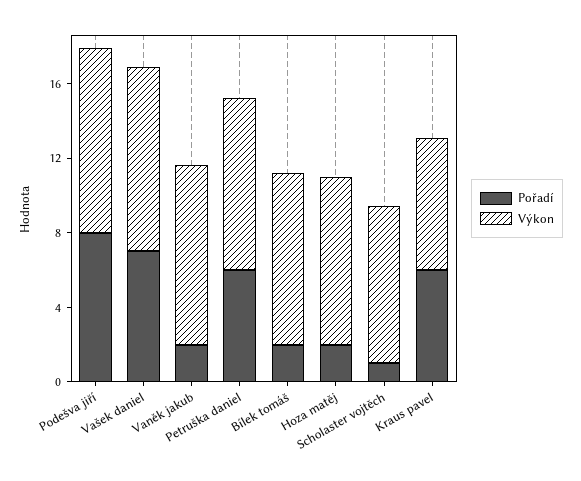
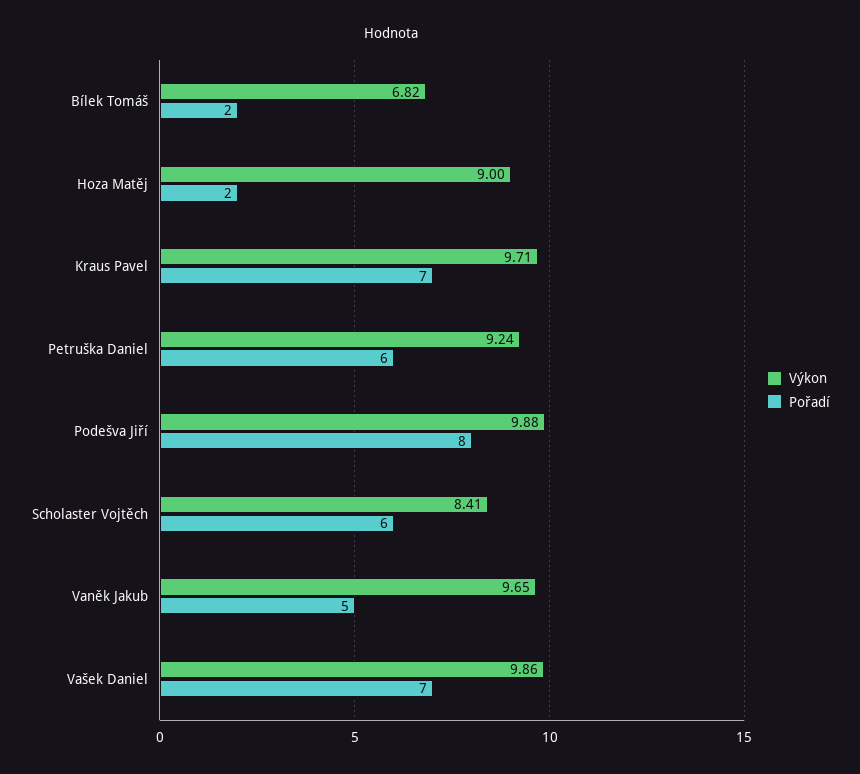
  {
    "Pořadí": {
      "Podešva jiří": 8,
      "Vašek daniel": 7,
-     "Vaněk jakub": 2,
+     "Vaněk jakub": 5,
      "Petruška daniel": 6,
      "Bílek tomáš": 2,
      "Hoza matěj": 2,
-     "Scholaster vojtěch": 1,
+     "Scholaster vojtěch": 6,
-     "Kraus pavel": 6
+     "Kraus pavel": 7
    },
    "Výkon": {
      "Podešva jiří": 9.88,
      "Vašek daniel": 9.86,
      "Vaněk jakub": 9.65,
      "Petruška daniel": 9.24,
-     "Bílek tomáš": 9,
+     "Bílek tomáš": 6.82,
      "Hoza matěj": 9,
      "Scholaster vojtěch": 8.41,
-     "Kraus pavel": 7
+     "Kraus pavel": 9.71
    }
  }

